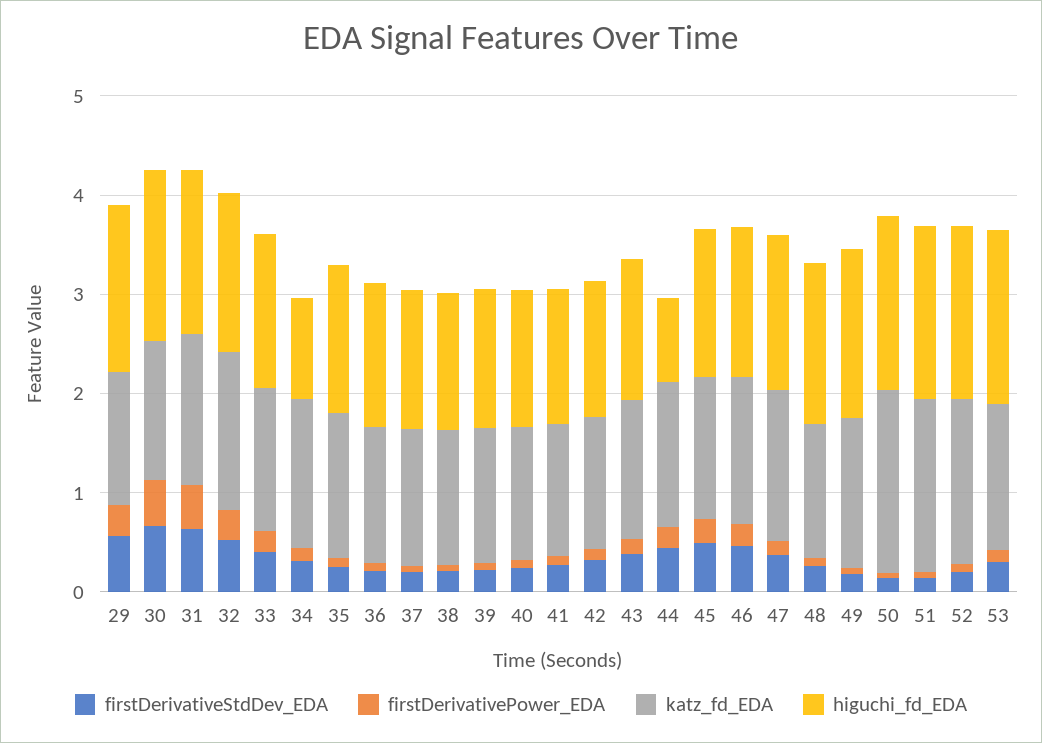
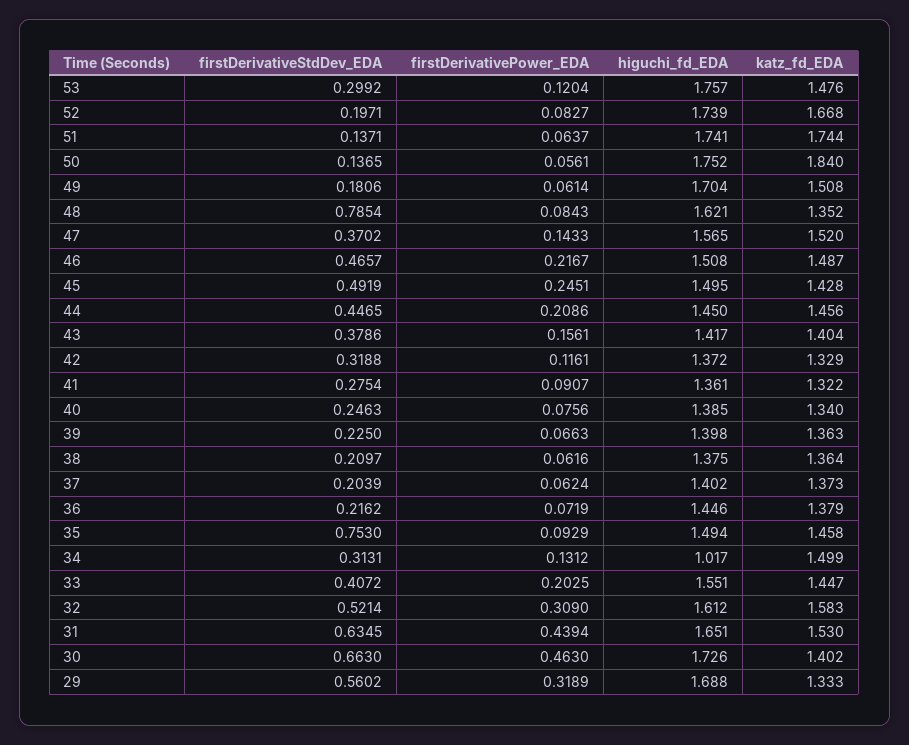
  {
    "firstDerivativeStdDev_EDA": {
      "29": 0.5602,
      "30": 0.663,
      "31": 0.6345,
      "32": 0.5214,
      "33": 0.4072,
      "34": 0.3131,
-     "35": 0.2,
+     "35": 0.753,
      "36": 0.2162,
      "37": 0.2039,
      "38": 0.2097,
      "39": 0.225,
      "40": 0.2463,
      "41": 0.2754,
      "42": 0.3188,
      "43": 0.3786,
      "44": 0.4465,
      "45": 0.4919,
      "46": 0.4657,
      "47": 0.3702,
-     "48": 0.2,
+     "48": 0.7854,
      "49": 0.1806,
      "50": 0.1365,
      "51": 0.1371,
      "52": 0.1971,
      "53": 0.2992
    },
    "firstDerivativePower_EDA": {
      "29": 0.3189,
      "30": 0.463,
      "31": 0.4394,
      "32": 0.309,
      "33": 0.2025,
      "34": 0.1312,
      "35": 0.0929,
      "36": 0.0719,
      "37": 0.0624,
      "38": 0.0616,
      "39": 0.0663,
      "40": 0.0756,
      "41": 0.0907,
      "42": 0.1161,
      "43": 0.1561,
      "44": 0.2086,
      "45": 0.2451,
      "46": 0.2167,
      "47": 0.1433,
      "48": 0.0843,
      "49": 0.0614,
      "50": 0.0561,
      "51": 0.0637,
      "52": 0.0827,
      "53": 0.1204
    },
    "katz_fd_EDA": {
      "29": 1.333,
      "30": 1.402,
      "31": 1.53,
      "32": 1.583,
      "33": 1.447,
      "34": 1.499,
      "35": 1.458,
      "36": 1.379,
      "37": 1.373,
      "38": 1.364,
      "39": 1.363,
      "40": 1.34,
      "41": 1.322,
      "42": 1.329,
      "43": 1.404,
      "44": 1.456,
      "45": 1.428,
      "46": 1.487,
      "47": 1.52,
      "48": 1.352,
      "49": 1.508,
      "50": 1.84,
      "51": 1.744,
      "52": 1.668,
      "53": 1.476
    },
    "higuchi_fd_EDA": {
      "29": 1.688,
      "30": 1.726,
      "31": 1.651,
      "32": 1.612,
      "33": 1.551,
      "34": 1.017,
      "35": 1.494,
      "36": 1.446,
      "37": 1.402,
      "38": 1.375,
      "39": 1.398,
      "40": 1.385,
      "41": 1.361,
      "42": 1.372,
      "43": 1.417,
-     "44": 0.8,
+     "44": 1.45,
      "45": 1.495,
      "46": 1.508,
      "47": 1.565,
      "48": 1.621,
      "49": 1.704,
      "50": 1.752,
      "51": 1.741,
      "52": 1.739,
      "53": 1.757
    }
  }

